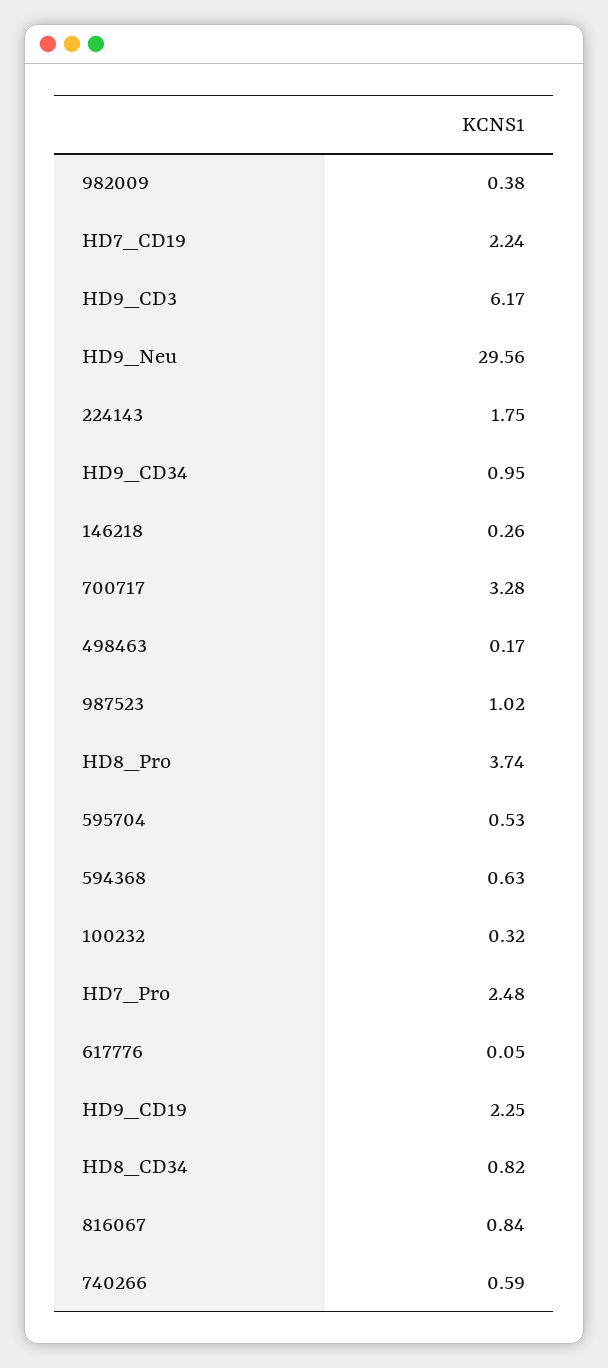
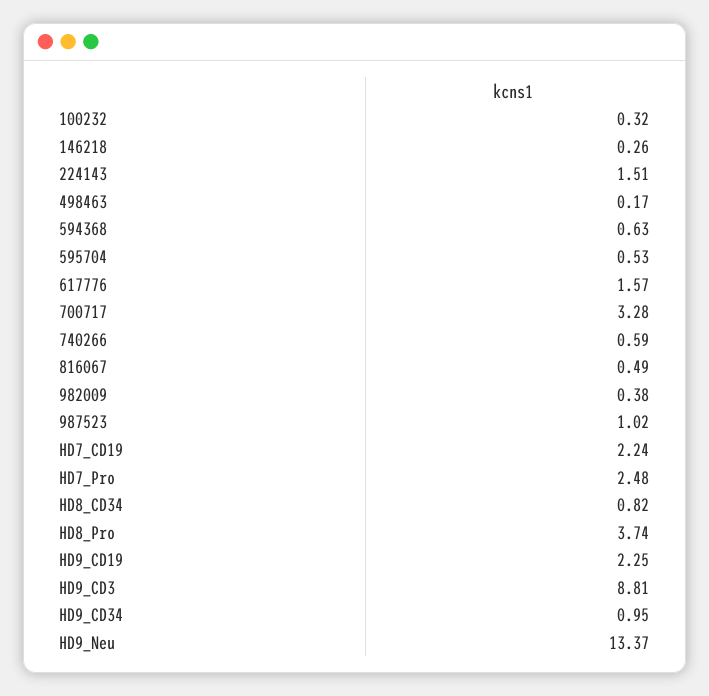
  {
    "982009": 0.38,
    "HD7_CD19": 2.24,
-   "HD9_CD3": 6.17,
+   "HD9_CD3": 8.81,
-   "HD9_Neu": 29.56,
+   "HD9_Neu": 13.37,
-   "224143": 1.75,
+   "224143": 1.51,
    "HD9_CD34": 0.95,
    "146218": 0.26,
    "700717": 3.28,
    "498463": 0.17,
    "987523": 1.02,
    "HD8_Pro": 3.74,
    "595704": 0.53,
    "594368": 0.63,
    "100232": 0.32,
    "HD7_Pro": 2.48,
-   "617776": 0.05,
+   "617776": 1.57,
    "HD9_CD19": 2.25,
    "HD8_CD34": 0.82,
-   "816067": 0.84,
+   "816067": 0.49,
    "740266": 0.59
  }

